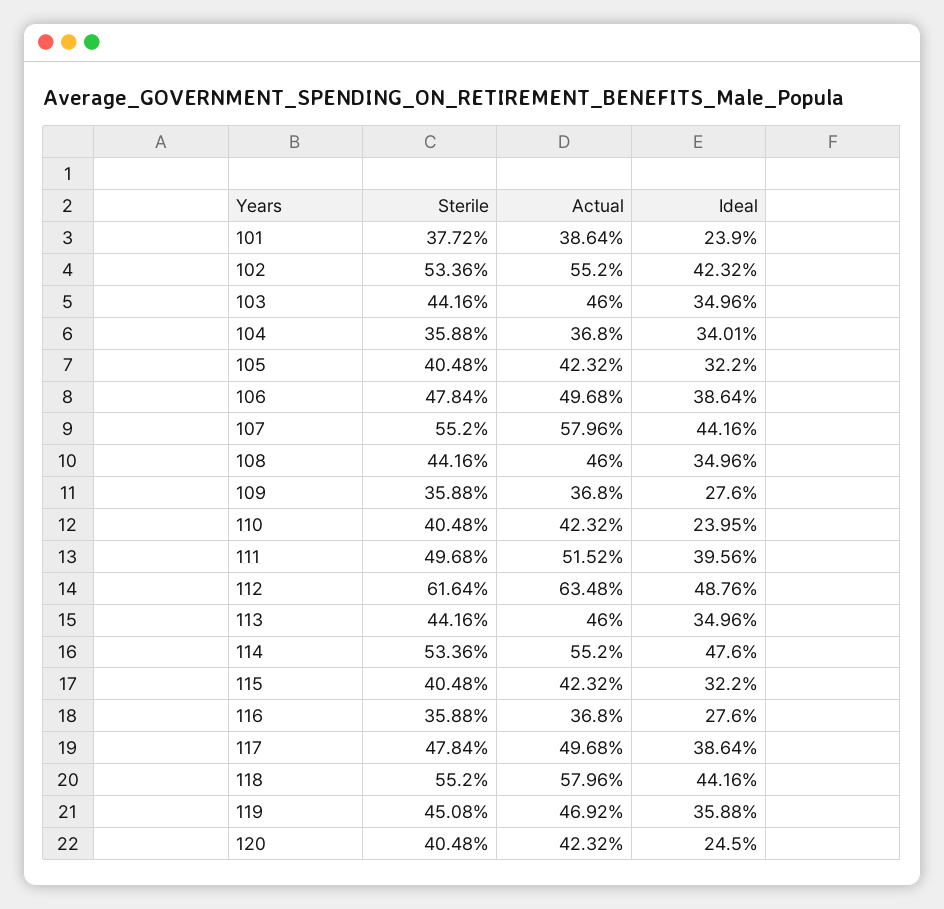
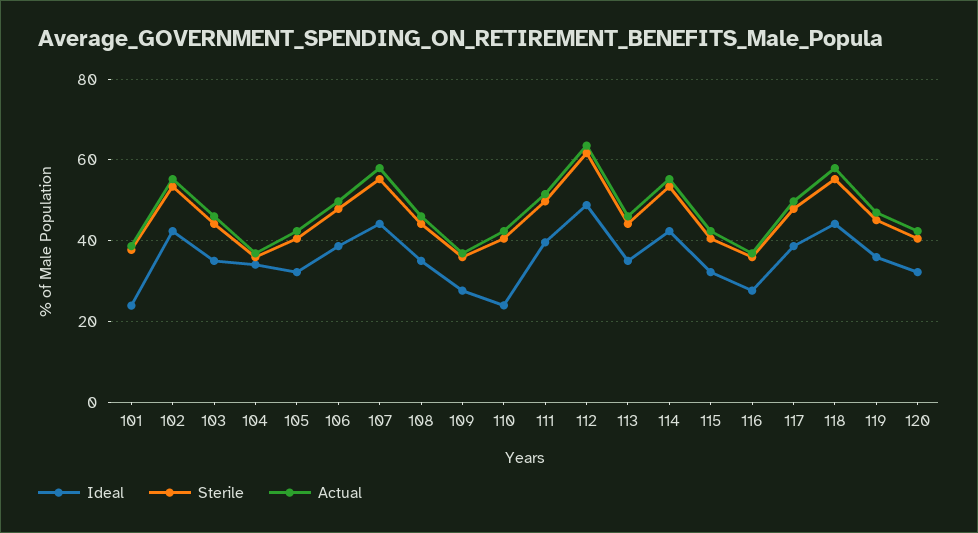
  {
    "Sterile": {
      "101": 37.72,
      "102": 53.36,
      "103": 44.16,
      "104": 35.88,
      "105": 40.48,
      "106": 47.84,
      "107": 55.2,
      "108": 44.16,
      "109": 35.88,
      "110": 40.48,
      "111": 49.68,
      "112": 61.64,
      "113": 44.16,
      "114": 53.36,
      "115": 40.48,
      "116": 35.88,
      "117": 47.84,
      "118": 55.2,
      "119": 45.08,
      "120": 40.48
    },
    "Actual": {
      "101": 38.64,
      "102": 55.2,
      "103": 46,
      "104": 36.8,
      "105": 42.32,
      "106": 49.68,
      "107": 57.96,
      "108": 46,
      "109": 36.8,
      "110": 42.32,
      "111": 51.52,
      "112": 63.48,
      "113": 46,
      "114": 55.2,
      "115": 42.32,
      "116": 36.8,
      "117": 49.68,
      "118": 57.96,
      "119": 46.92,
      "120": 42.32
    },
    "Ideal": {
      "101": 23.9,
      "102": 42.32,
      "103": 34.96,
      "104": 34.01,
      "105": 32.2,
      "106": 38.64,
      "107": 44.16,
      "108": 34.96,
      "109": 27.6,
      "110": 23.95,
      "111": 39.56,
      "112": 48.76,
      "113": 34.96,
-     "114": 47.6,
+     "114": 42,
      "115": 32.2,
      "116": 27.6,
      "117": 38.64,
      "118": 44.16,
      "119": 35.88,
-     "120": 24.5
+     "120": 32
    }
  }

